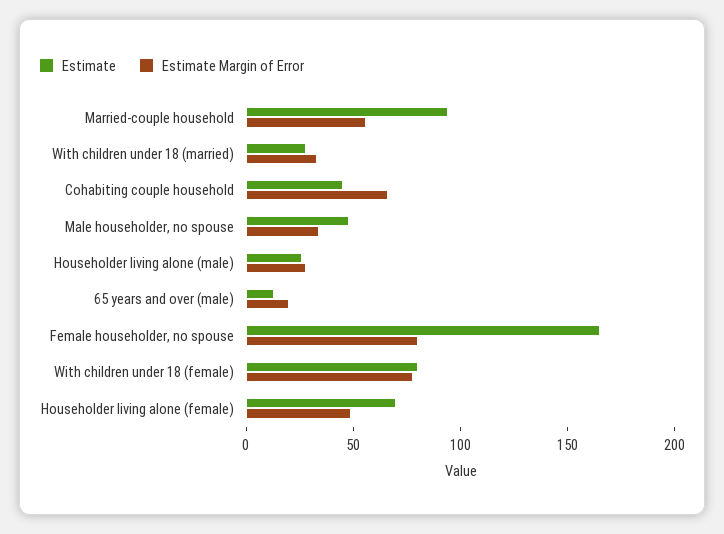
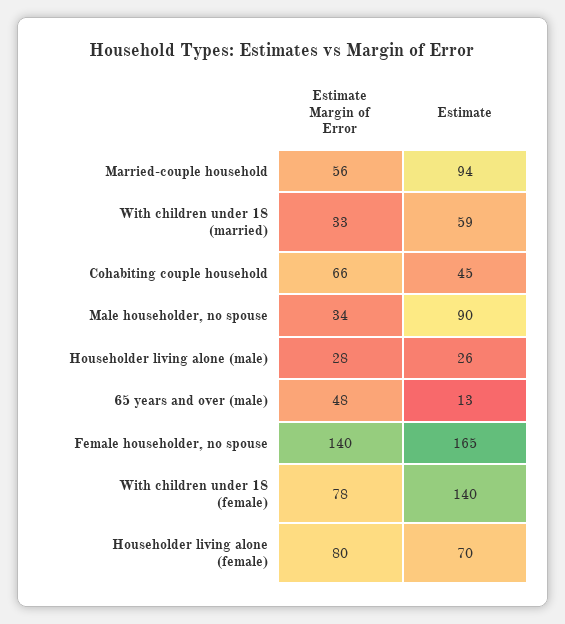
  {
    "Estimate": {
      "Married-couple household": 94,
-     "With children under 18 (married)": 30,
+     "With children under 18 (married)": 59,
      "Cohabiting couple household": 45,
-     "Male householder, no spouse": 50,
+     "Male householder, no spouse": 90,
      "Householder living alone (male)": 26,
      "65 years and over (male)": 13,
      "Female householder, no spouse": 165,
-     "With children under 18 (female)": 80,
+     "With children under 18 (female)": 140,
      "Householder living alone (female)": 70
    },
    "Estimate Margin of Error": {
      "Married-couple household": 56,
      "With children under 18 (married)": 33,
      "Cohabiting couple household": 66,
      "Male householder, no spouse": 34,
      "Householder living alone (male)": 28,
-     "65 years and over (male)": 20,
+     "65 years and over (male)": 48,
-     "Female householder, no spouse": 80,
+     "Female householder, no spouse": 140,
      "With children under 18 (female)": 78,
-     "Householder living alone (female)": 50
+     "Householder living alone (female)": 80
    }
  }

